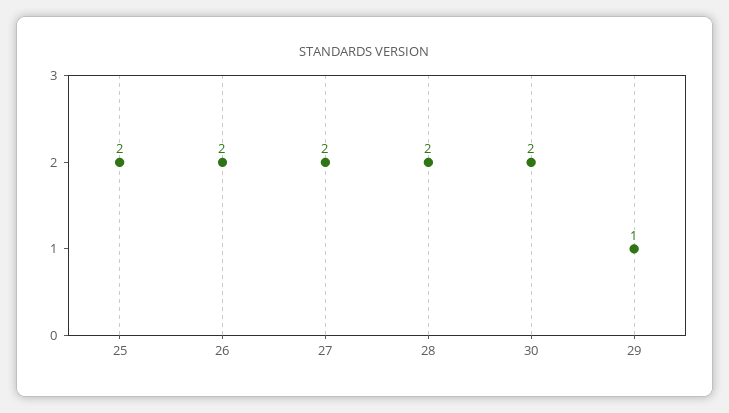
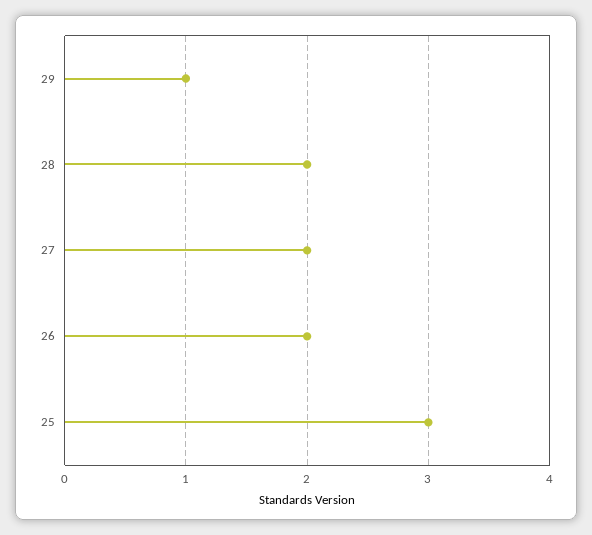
  {
-   "25": 2,
+   "25": 3,
    "26": 2,
    "27": 2,
    "28": 2,
-   "30": 2,
    "29": 1
  }

